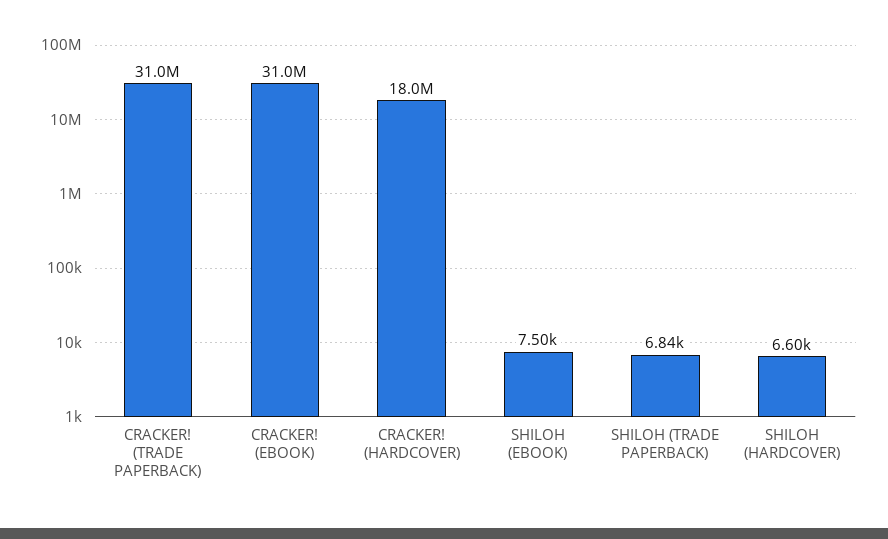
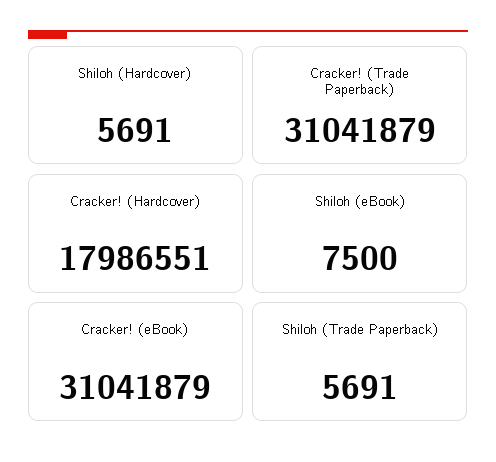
  {
    "CRACKER! (TRADE PAPERBACK)": 31041879,
    "CRACKER! (EBOOK)": 31041879,
    "CRACKER! (HARDCOVER)": 17986551,
    "SHILOH (EBOOK)": 7500,
-   "SHILOH (TRADE PAPERBACK)": 6840,
+   "SHILOH (TRADE PAPERBACK)": 5691,
-   "SHILOH (HARDCOVER)": 6600
+   "SHILOH (HARDCOVER)": 5691
  }

